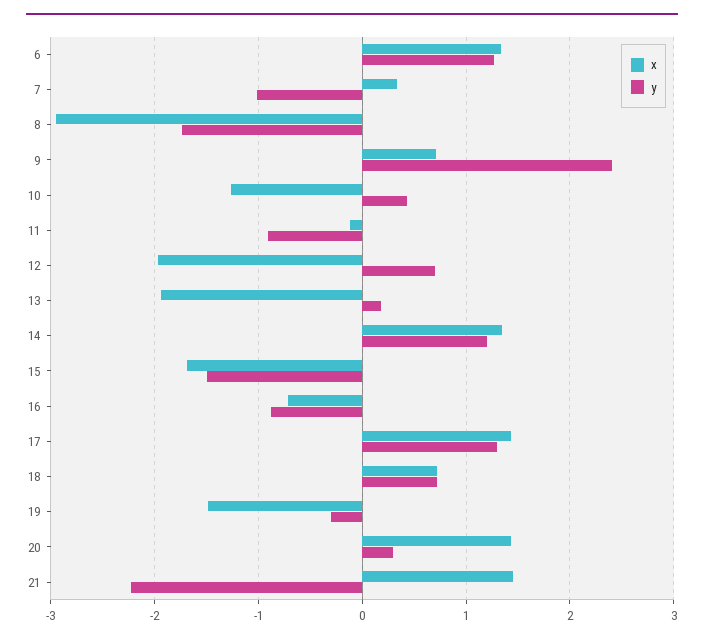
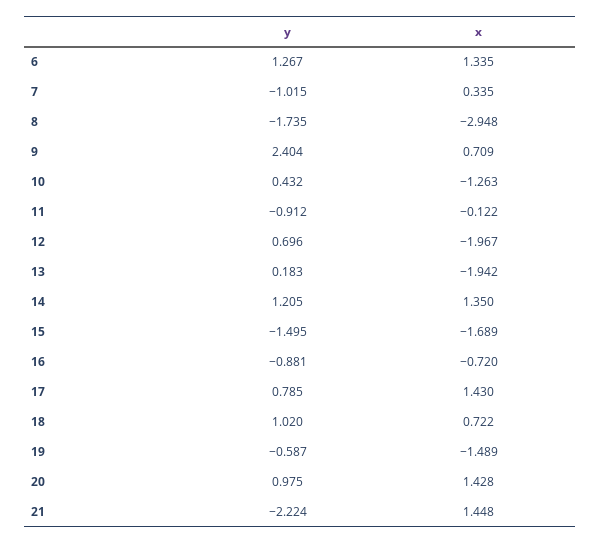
  {
    "x": {
      "6": 1.335,
      "7": 0.335,
      "8": -2.948,
      "9": 0.709,
      "10": -1.263,
      "11": -0.122,
      "12": -1.967,
      "13": -1.942,
      "14": 1.35,
      "15": -1.689,
      "16": -0.72,
      "17": 1.43,
      "18": 0.722,
      "19": -1.489,
      "20": 1.428,
      "21": 1.448
    },
    "y": {
      "6": 1.267,
      "7": -1.015,
      "8": -1.735,
      "9": 2.404,
      "10": 0.432,
      "11": -0.912,
      "12": 0.696,
      "13": 0.183,
      "14": 1.205,
      "15": -1.495,
      "16": -0.881,
-     "17": 1.3,
+     "17": 0.785,
-     "18": 0.7,
+     "18": 1.02,
-     "19": -0.3,
+     "19": -0.587,
-     "20": 0.3,
+     "20": 0.975,
      "21": -2.224
    }
  }

